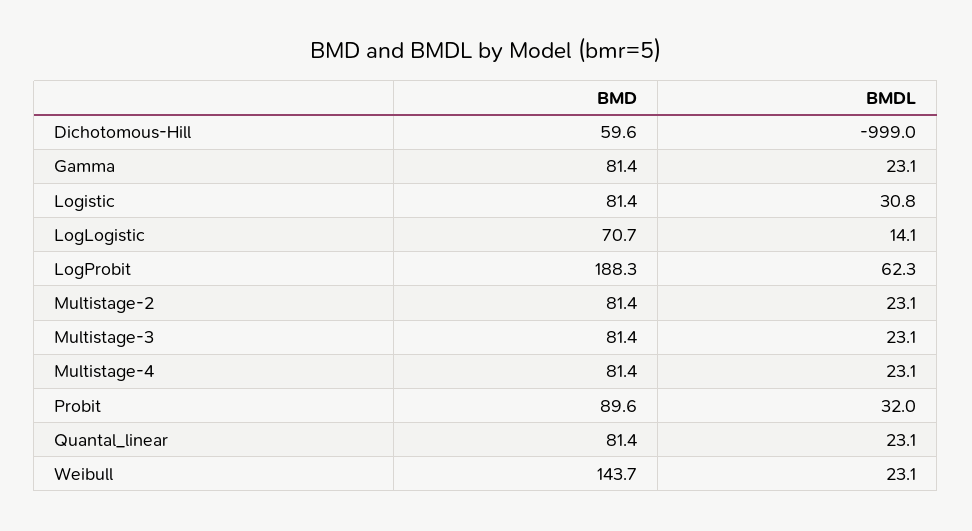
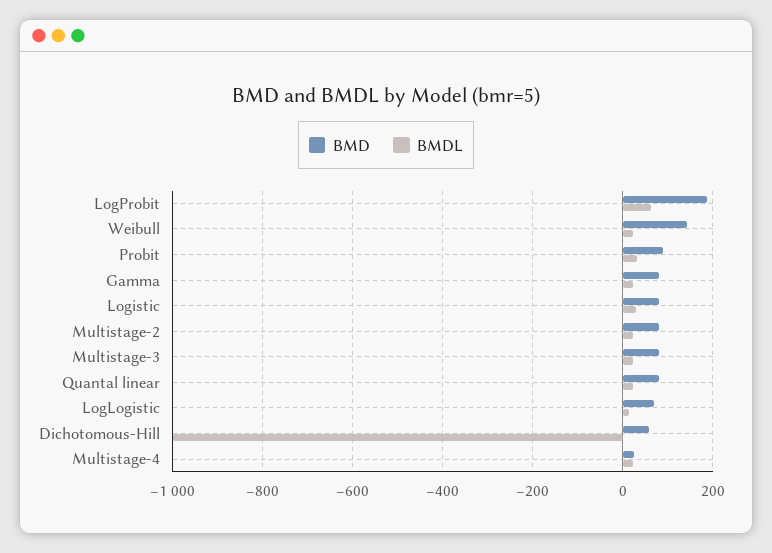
  {
    "BMD": {
      "Dichotomous-Hill": 59.6,
      "Gamma": 81.4,
      "Logistic": 81.4,
      "LogLogistic": 70.7,
      "LogProbit": 188.3,
      "Multistage-2": 81.4,
      "Multistage-3": 81.4,
-     "Multistage-4": 81.4,
+     "Multistage-4": 20,
      "Probit": 89.6,
      "Quantal_linear": 81.4,
      "Weibull": 143.7
    },
    "BMDL": {
      "Dichotomous-Hill": -999,
      "Gamma": 23.1,
      "Logistic": 30.8,
      "LogLogistic": 14.1,
      "LogProbit": 62.3,
      "Multistage-2": 23.1,
      "Multistage-3": 23.1,
      "Multistage-4": 23.1,
      "Probit": 32,
      "Quantal_linear": 23.1,
      "Weibull": 23.1
    }
  }

